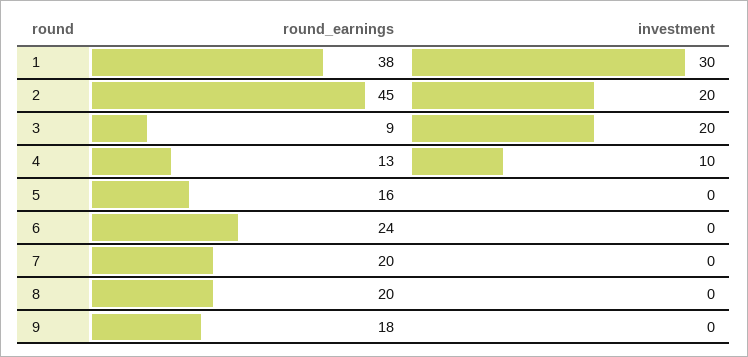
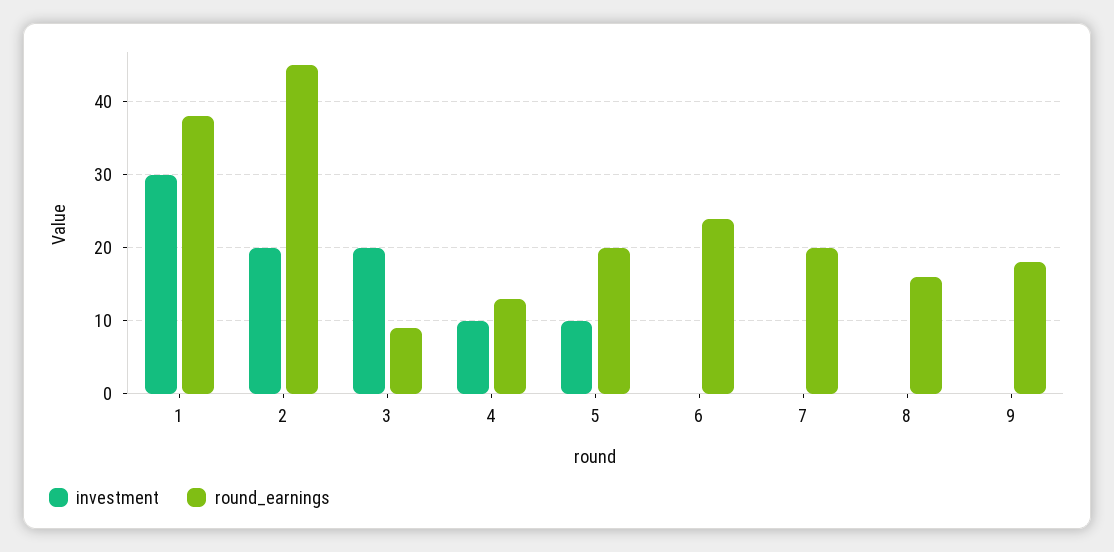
  {
    "round_earnings": {
      "1": 38,
      "2": 45,
      "3": 9,
      "4": 13,
-     "5": 16,
+     "5": 20,
      "6": 24,
      "7": 20,
-     "8": 20,
+     "8": 16,
      "9": 18
    },
    "investment": {
      "1": 30,
      "2": 20,
      "3": 20,
      "4": 10,
-     "5": 0,
+     "5": 10,
      "6": 0,
      "7": 0,
      "8": 0,
      "9": 0
    }
  }

